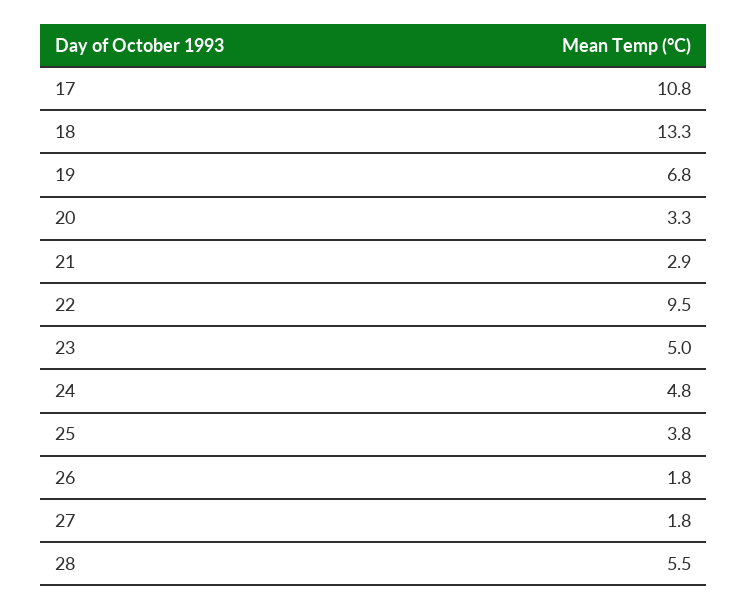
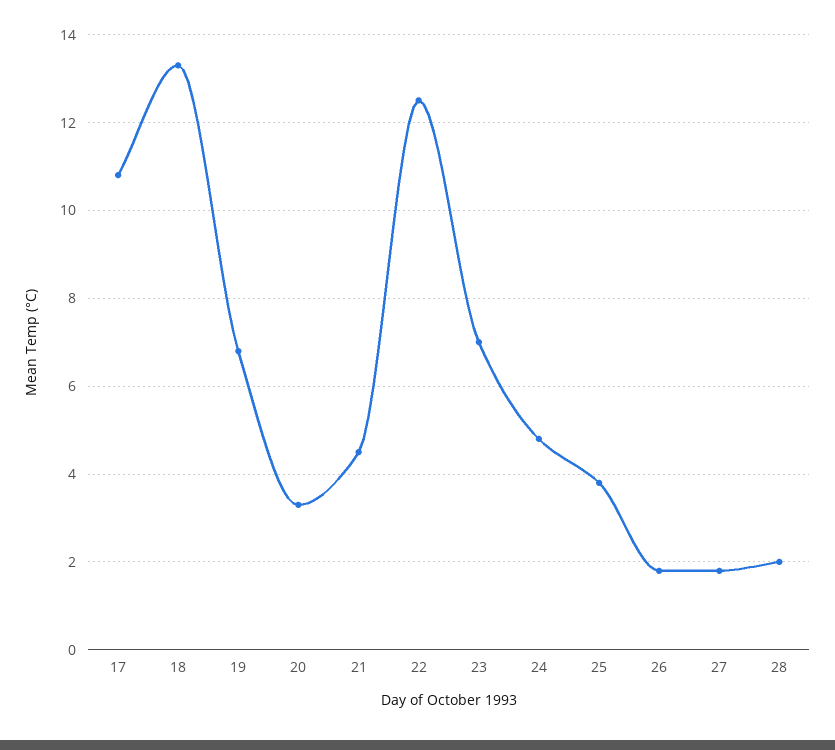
  {
    "17": 10.8,
    "18": 13.3,
    "19": 6.8,
    "20": 3.3,
-   "21": 2.9,
+   "21": 4.5,
-   "22": 9.5,
+   "22": 12.5,
-   "23": 5,
+   "23": 7,
    "24": 4.8,
    "25": 3.8,
    "26": 1.8,
    "27": 1.8,
-   "28": 5.5
+   "28": 2
  }

